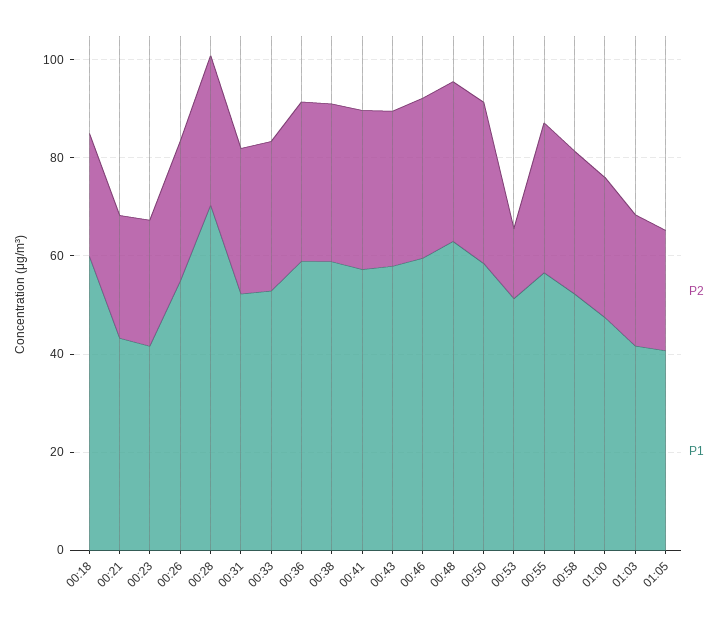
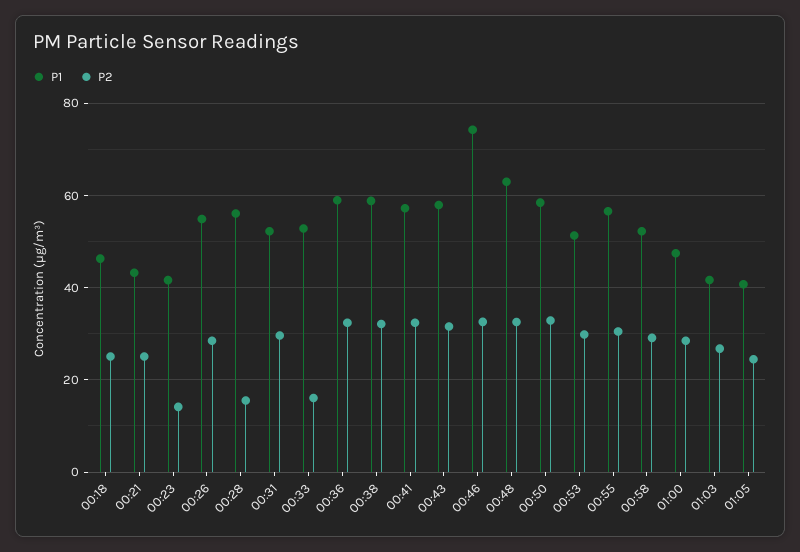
  {
    "P2": {
      "00:18": 26,
      "00:21": 26,
-     "00:23": 25,
+     "00:23": 14,
      "00:26": 28,
-     "00:28": 30,
+     "00:28": 16,
      "00:31": 30,
-     "00:33": 30,
+     "00:33": 16,
      "00:36": 32,
      "00:38": 32,
      "00:41": 32,
      "00:43": 32,
      "00:46": 32,
      "00:48": 32,
      "00:50": 32,
-     "00:53": 15,
+     "00:53": 30,
      "00:55": 30,
      "00:58": 30,
      "01:00": 28,
      "01:03": 26,
      "01:05": 24
    },
    "P1": {
-     "00:18": 60,
+     "00:18": 46,
      "00:21": 44,
      "00:23": 42,
      "00:26": 54,
-     "00:28": 70,
+     "00:28": 56,
      "00:31": 52,
      "00:33": 52,
      "00:36": 58,
      "00:38": 58,
      "00:41": 58,
      "00:43": 58,
-     "00:46": 60,
+     "00:46": 74,
      "00:48": 62,
      "00:50": 58,
      "00:53": 52,
      "00:55": 56,
      "00:58": 52,
      "01:00": 48,
      "01:03": 42,
      "01:05": 40
    }
  }

